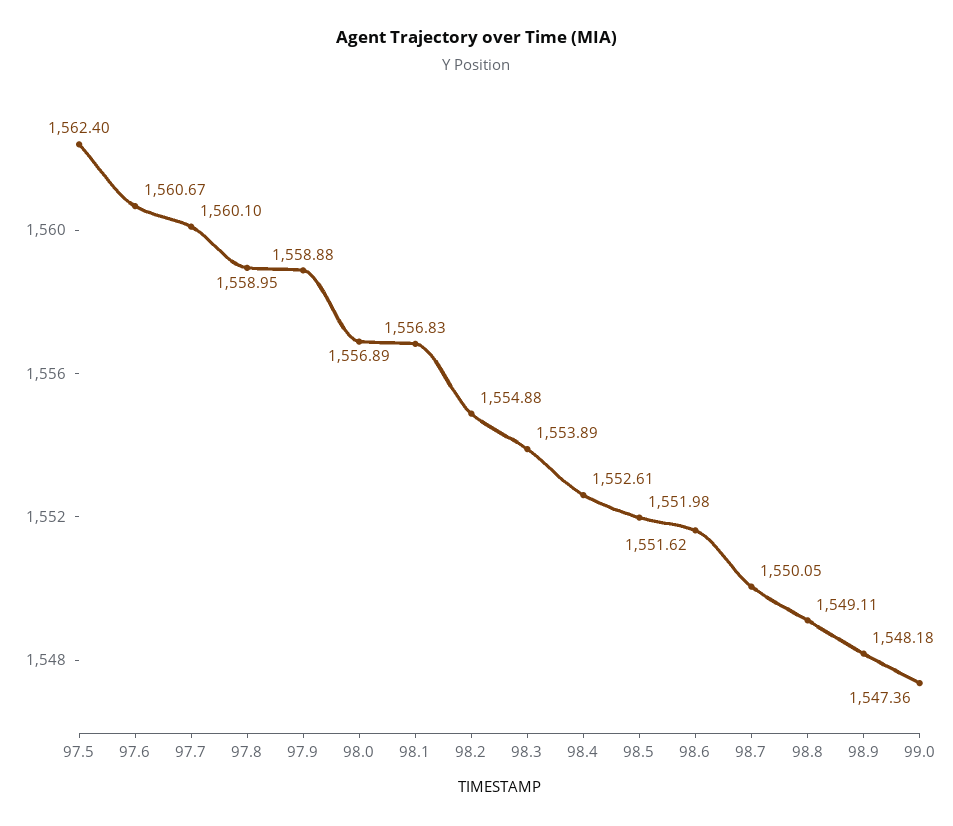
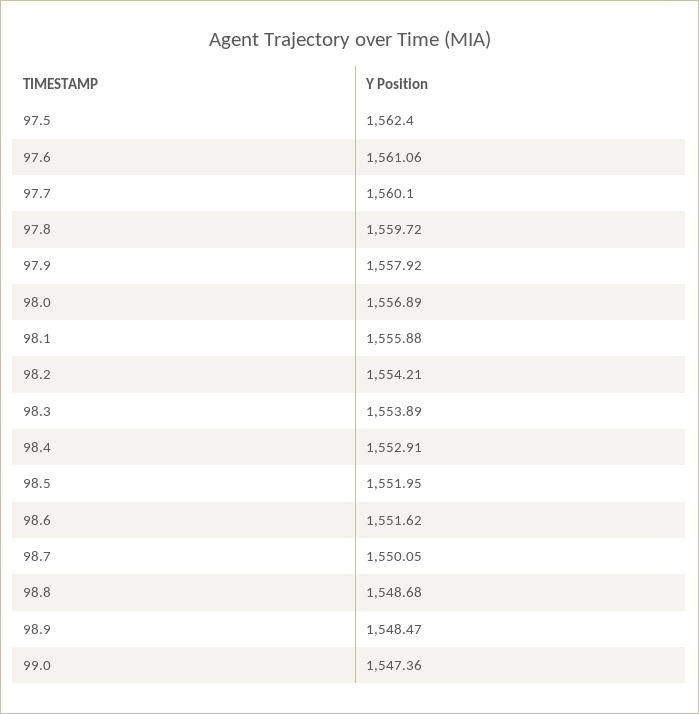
  {
    "97.5": 1562.4,
-   "97.6": 1560.67,
+   "97.6": 1561.06,
    "97.7": 1560.1,
-   "97.8": 1558.95,
+   "97.8": 1559.72,
-   "97.9": 1558.88,
+   "97.9": 1557.92,
    "98.0": 1556.89,
-   "98.1": 1556.83,
+   "98.1": 1555.88,
-   "98.2": 1554.88,
+   "98.2": 1554.21,
    "98.3": 1553.89,
-   "98.4": 1552.61,
+   "98.4": 1552.91,
-   "98.5": 1551.98,
+   "98.5": 1551.95,
    "98.6": 1551.62,
    "98.7": 1550.05,
-   "98.8": 1549.11,
+   "98.8": 1548.68,
-   "98.9": 1548.18,
+   "98.9": 1548.47,
    "99.0": 1547.36
  }

